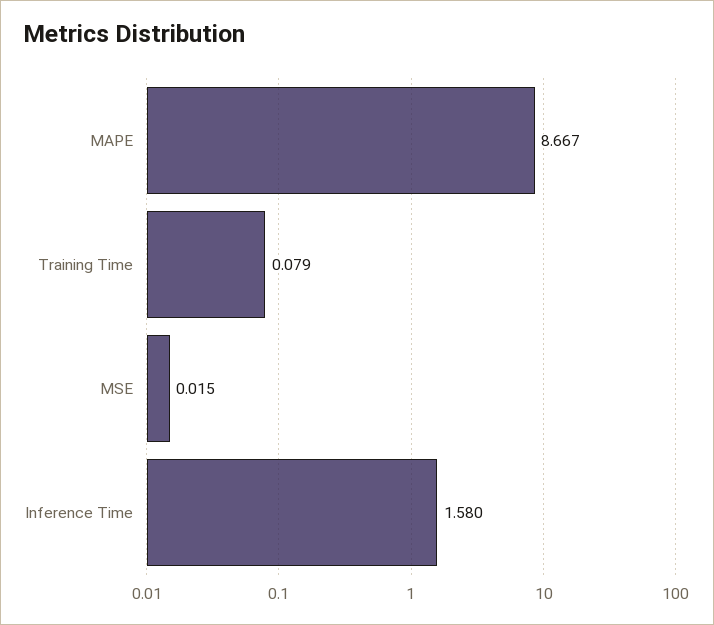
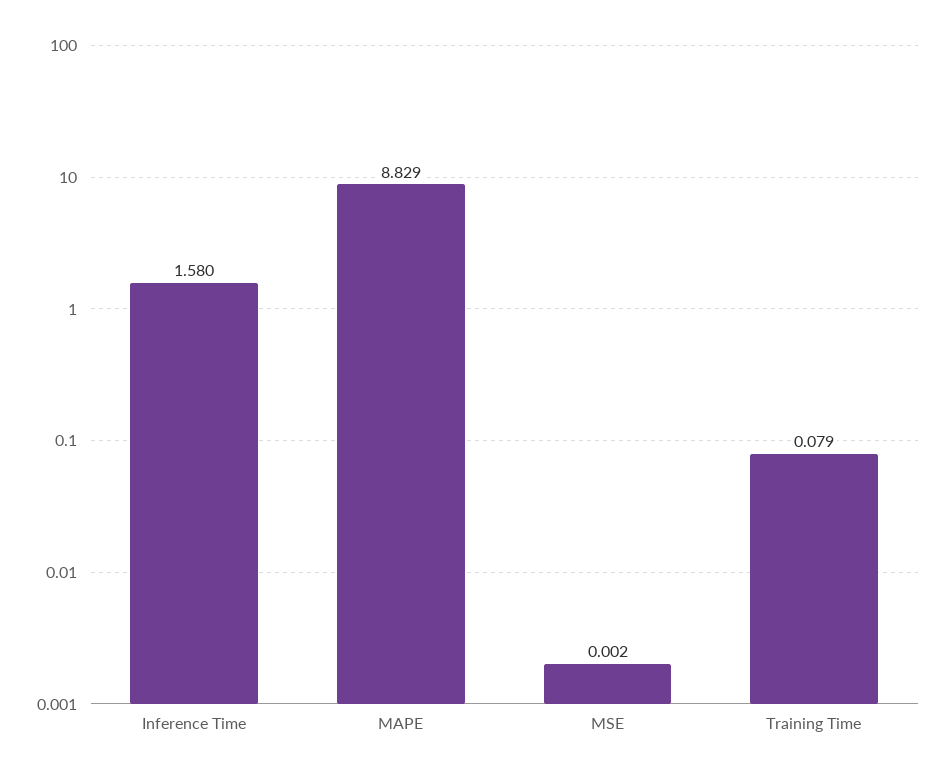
  {
-   "MAPE": 8.667,
+   "MAPE": 8.829,
    "Training Time": 0.079,
-   "MSE": 0.015,
+   "MSE": 0.002,
    "Inference Time": 1.58
  }

